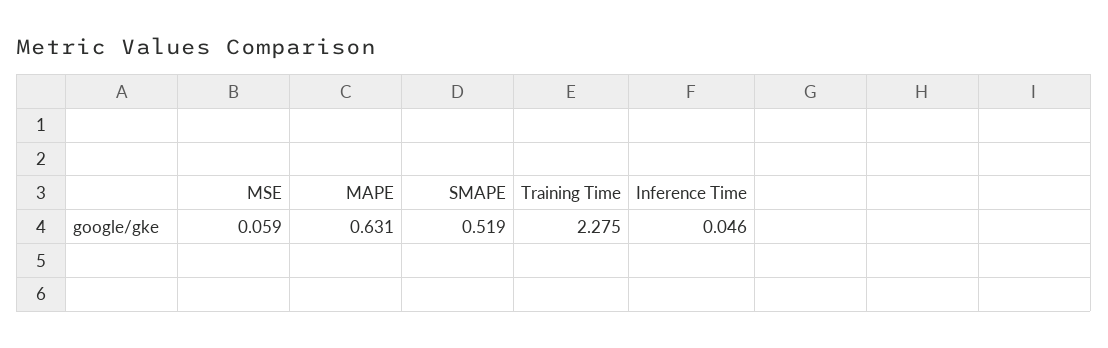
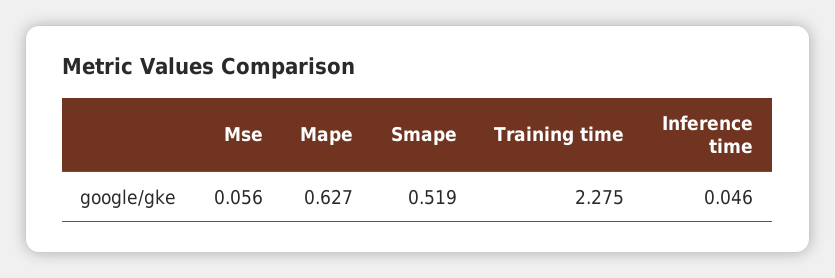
  {
-   "MSE": 0.059,
+   "MSE": 0.056,
-   "MAPE": 0.631,
+   "MAPE": 0.627,
    "SMAPE": 0.519,
    "Training Time": 2.275,
    "Inference Time": 0.046
  }

